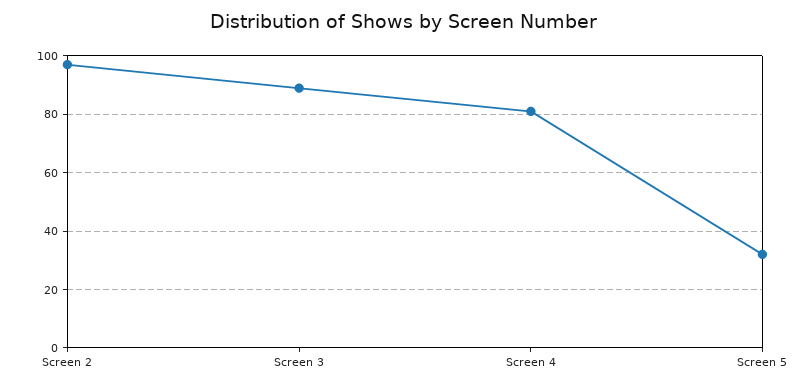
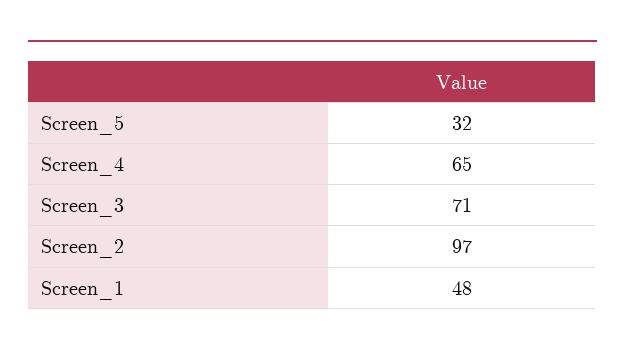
  {
    "Screen 2": 97,
-   "Screen 3": 90,
+   "Screen 3": 71,
-   "Screen 4": 80,
+   "Screen 4": 65,
-   "Screen 5": 32
+   "Screen 5": 32,
+   "Screen_1": 48
  }

